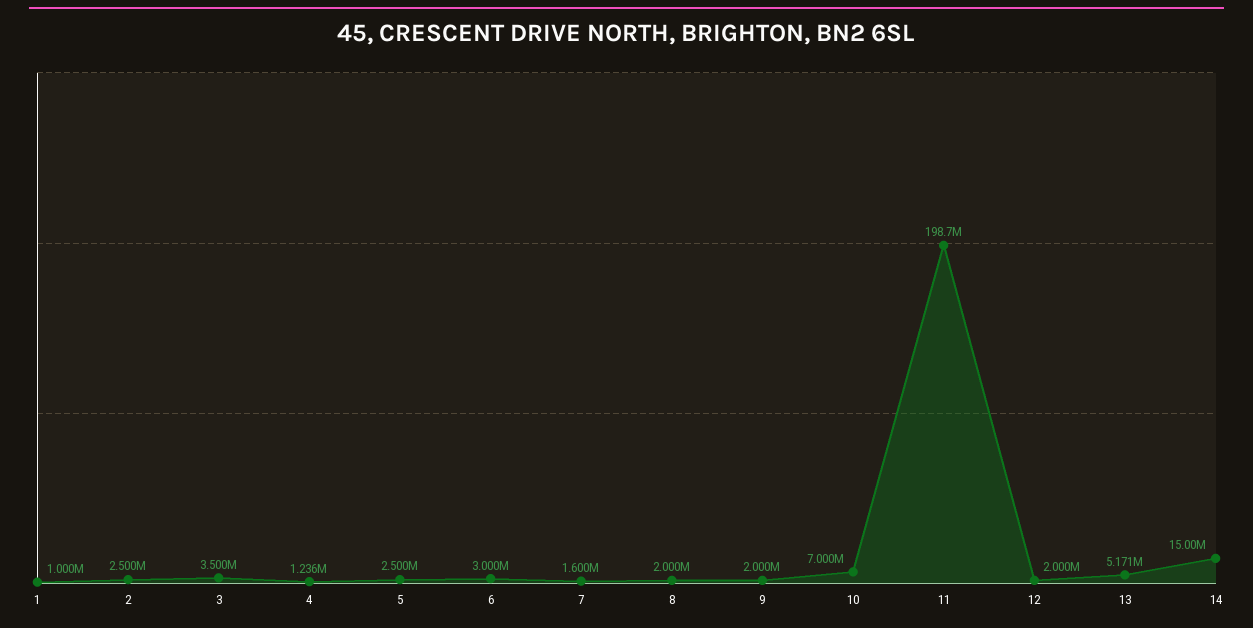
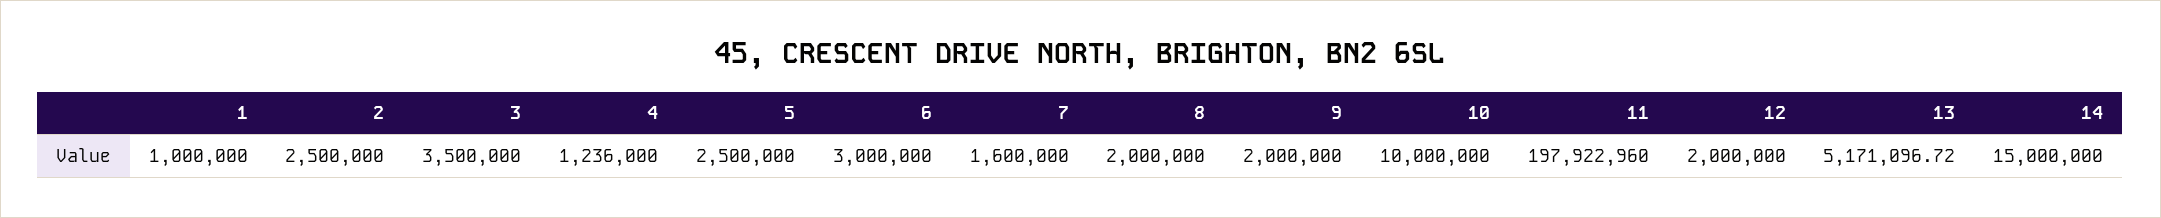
  {
    "1": 1000000,
    "2": 2500000,
    "3": 3500000,
    "4": 1236000,
    "5": 2500000,
    "6": 3000000,
    "7": 1600000,
    "8": 2000000,
    "9": 2000000,
-   "10": 7000000,
+   "10": 10000000,
-   "11": 198700000,
+   "11": 197922960,
    "12": 2000000,
    "13": 5171096.72,
    "14": 15000000
  }

